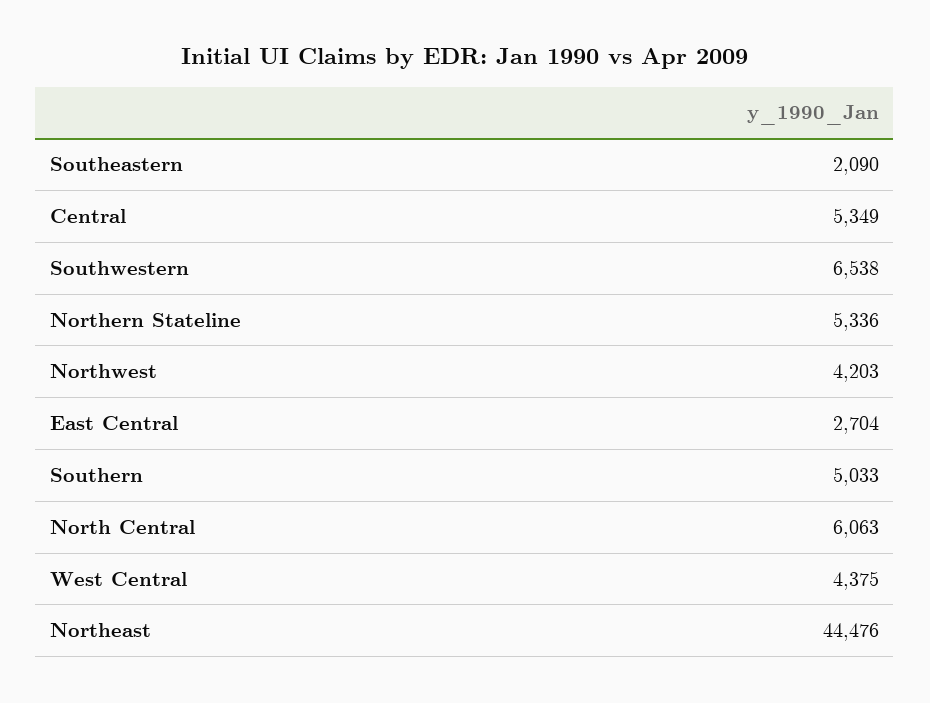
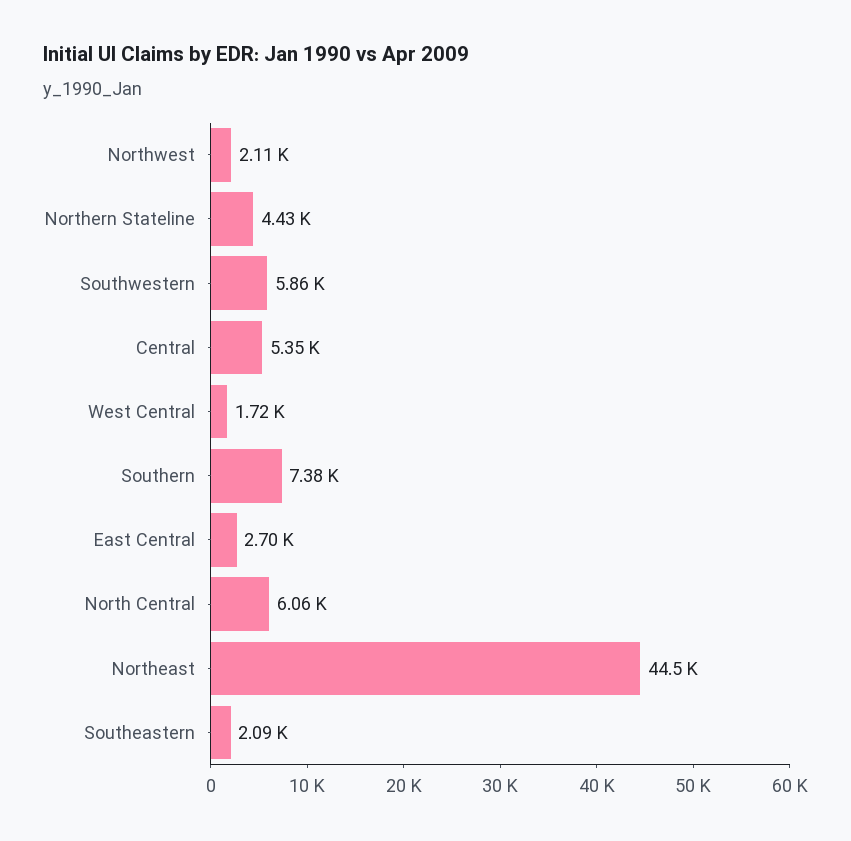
  {
    "Southeastern": 2090,
    "Central": 5349,
-   "Southwestern": 6538,
+   "Southwestern": 5860,
-   "Northern Stateline": 5336,
+   "Northern Stateline": 4430,
-   "Northwest": 4203,
+   "Northwest": 2110,
    "East Central": 2704,
-   "Southern": 5033,
+   "Southern": 7380,
    "North Central": 6063,
-   "West Central": 4375,
+   "West Central": 1720,
    "Northeast": 44476
  }

